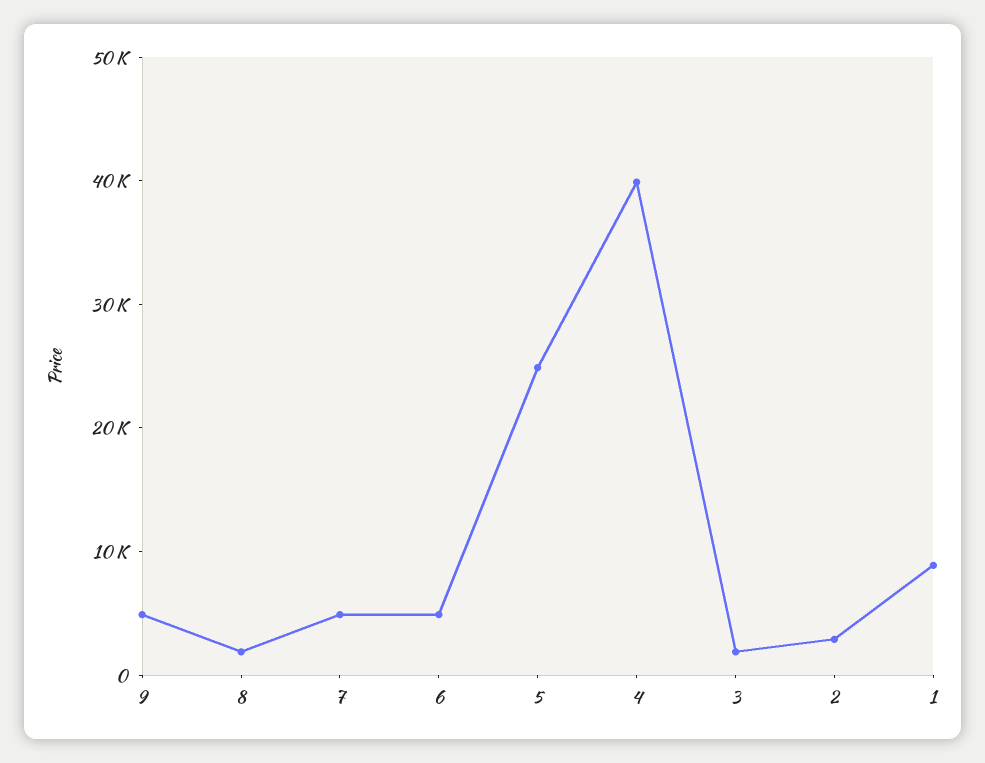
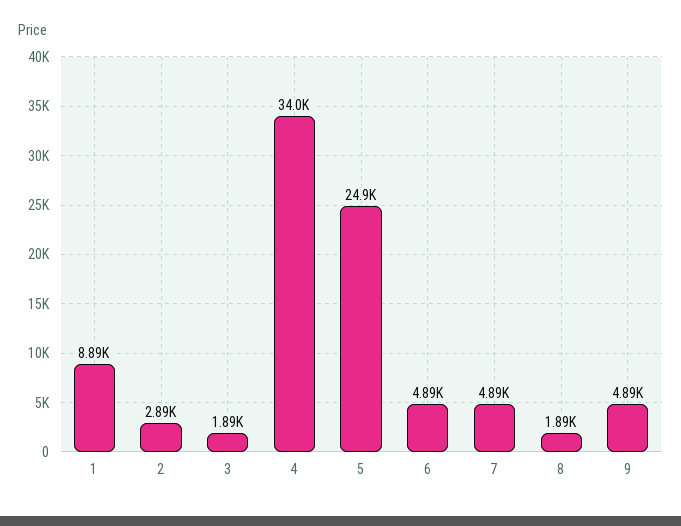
  {
    "9": 4890,
    "8": 1890,
    "7": 4890,
    "6": 4890,
    "5": 24900,
-   "4": 40000,
+   "4": 34000,
    "3": 1890,
    "2": 2890,
    "1": 8890
  }

